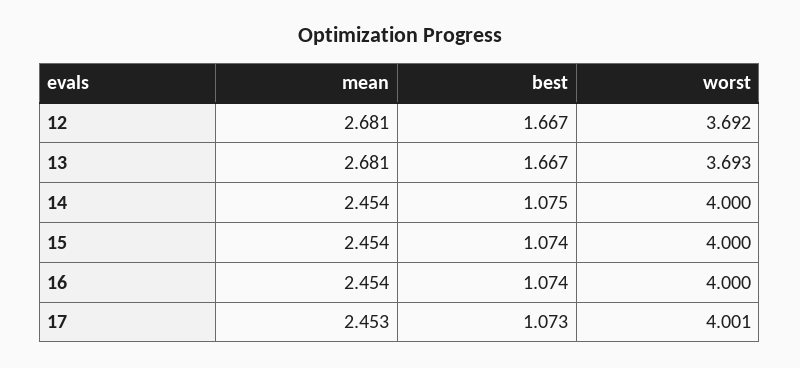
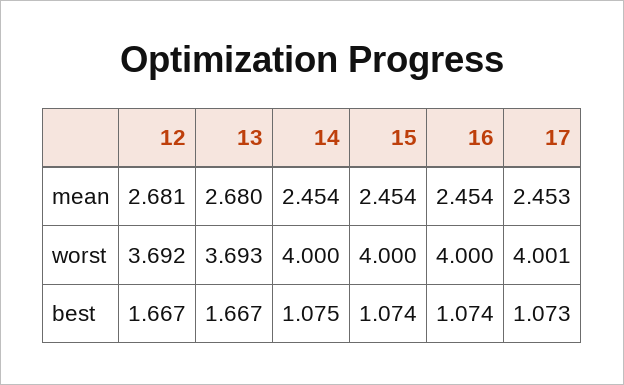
  {
    "mean": {
      "12": 2.681,
-     "13": 2.681,
+     "13": 2.68,
      "14": 2.454,
      "15": 2.454,
      "16": 2.454,
      "17": 2.453
    },
    "best": {
      "12": 1.667,
      "13": 1.667,
      "14": 1.075,
      "15": 1.074,
      "16": 1.074,
      "17": 1.073
    },
    "worst": {
      "12": 3.692,
      "13": 3.693,
      "14": 4,
      "15": 4,
      "16": 4,
      "17": 4.001
    }
  }

